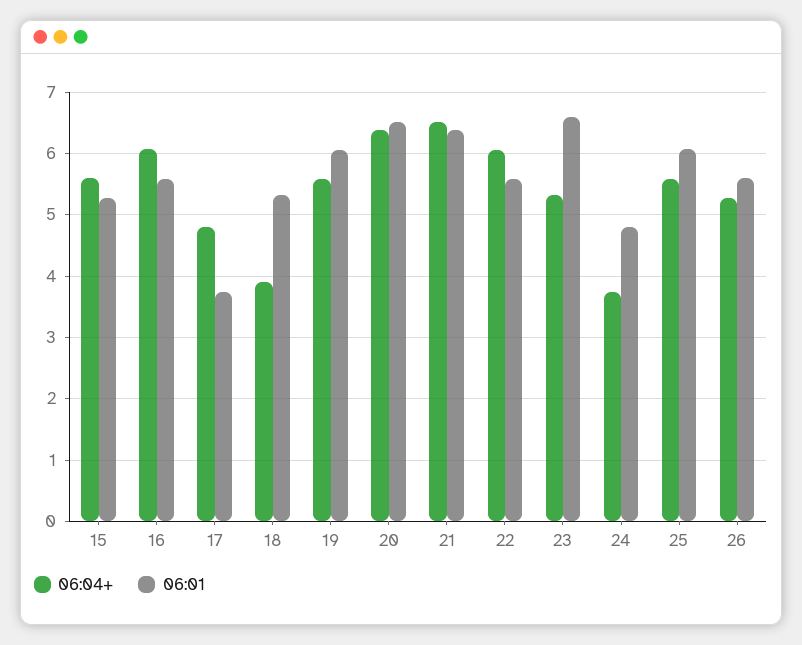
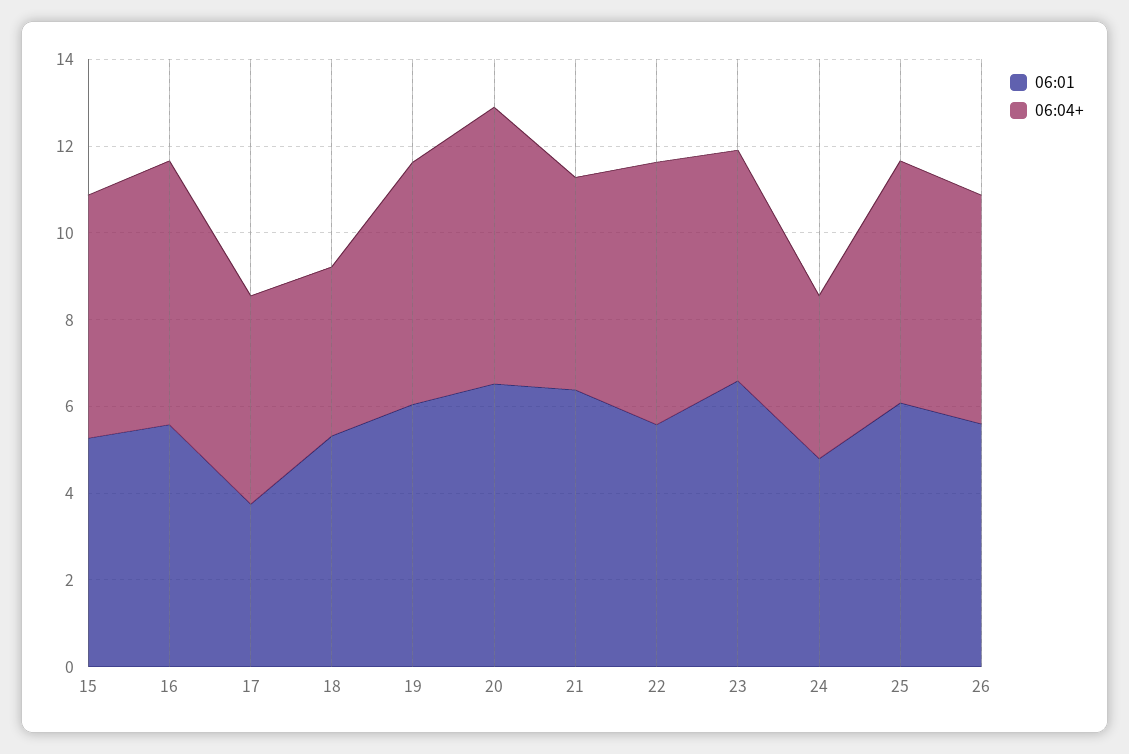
  {
    "06:04+": {
      "15": 5.6,
      "16": 6.1,
      "17": 4.8,
      "18": 3.9,
      "19": 5.6,
      "20": 6.4,
-     "21": 6.5,
+     "21": 5,
      "22": 6.1,
      "23": 5.3,
      "24": 3.8,
      "25": 5.6,
      "26": 5.3
    },
    "06:01": {
      "15": 5.3,
      "16": 5.6,
      "17": 3.8,
      "18": 5.3,
      "19": 6.1,
      "20": 6.5,
      "21": 6.4,
      "22": 5.6,
      "23": 6.6,
      "24": 4.8,
      "25": 6.1,
      "26": 5.6
    }
  }

